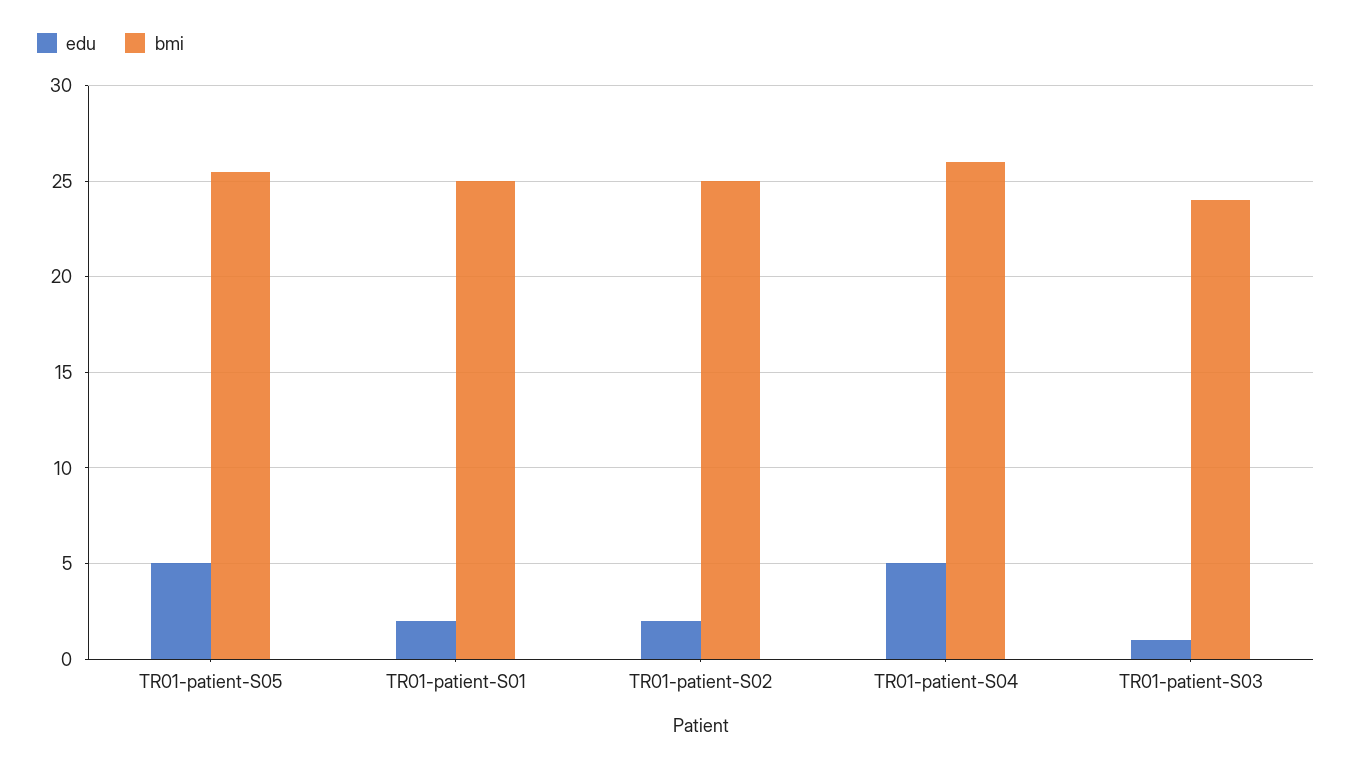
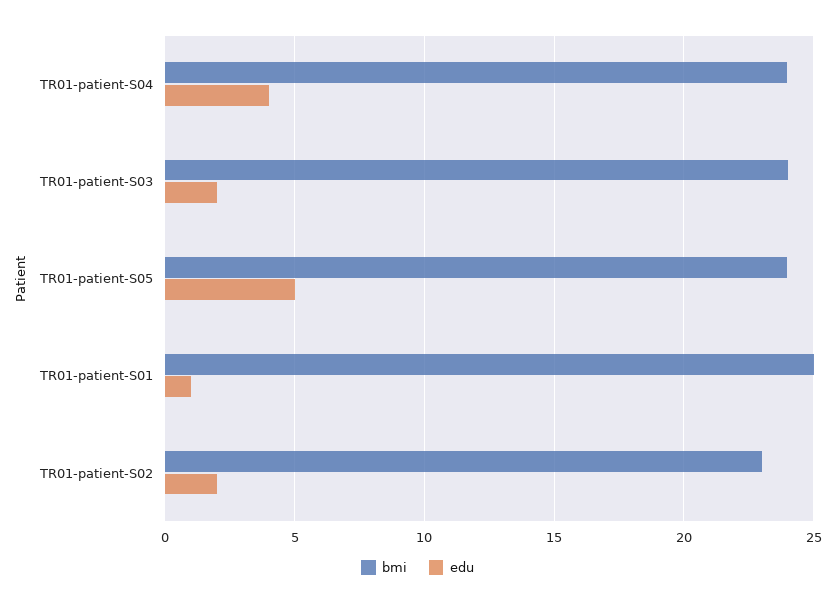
  {
    "edu": {
      "TR01-patient-S05": 5,
-     "TR01-patient-S01": 2,
+     "TR01-patient-S01": 1,
      "TR01-patient-S02": 2,
-     "TR01-patient-S04": 5,
+     "TR01-patient-S04": 4,
-     "TR01-patient-S03": 1
+     "TR01-patient-S03": 2
    },
    "bmi": {
-     "TR01-patient-S05": 25.5,
+     "TR01-patient-S05": 24,
      "TR01-patient-S01": 25,
-     "TR01-patient-S02": 25,
+     "TR01-patient-S02": 23,
-     "TR01-patient-S04": 26,
+     "TR01-patient-S04": 24,
      "TR01-patient-S03": 24
    }
  }

